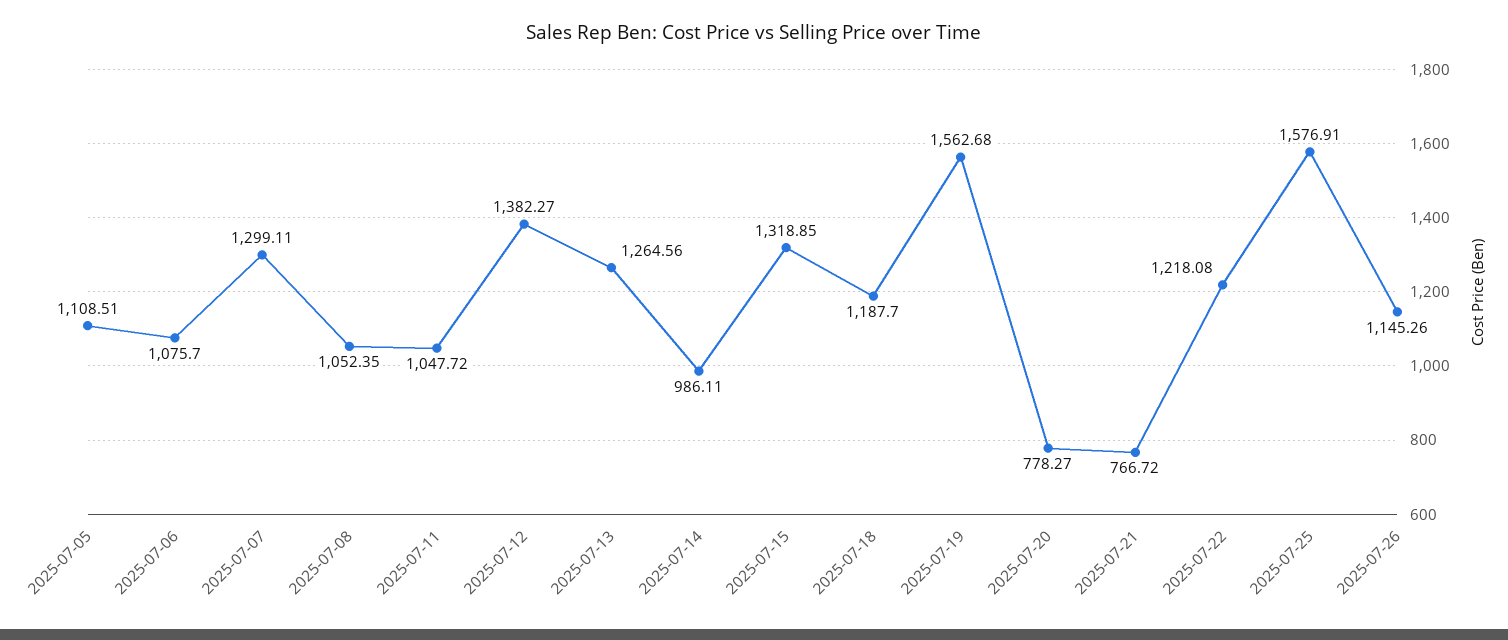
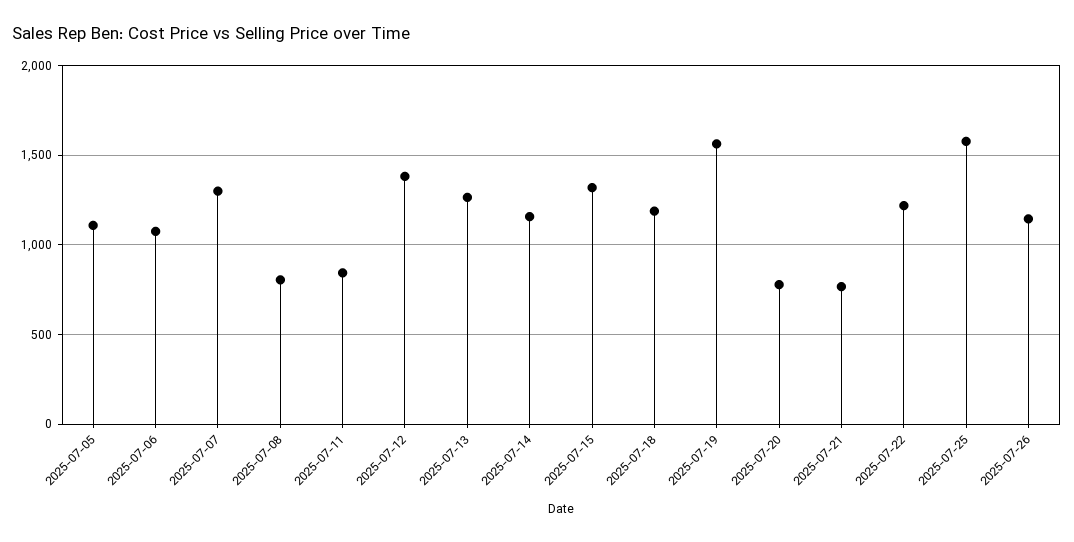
  {
    "2025-07-05": 1108.51,
    "2025-07-06": 1075.7,
    "2025-07-07": 1299.11,
-   "2025-07-08": 1052.35,
+   "2025-07-08": 800,
-   "2025-07-11": 1047.72,
+   "2025-07-11": 850,
    "2025-07-12": 1382.27,
    "2025-07-13": 1264.56,
-   "2025-07-14": 986.11,
+   "2025-07-14": 1150,
    "2025-07-15": 1318.85,
    "2025-07-18": 1187.7,
    "2025-07-19": 1562.68,
    "2025-07-20": 778.27,
    "2025-07-21": 766.72,
    "2025-07-22": 1218.08,
    "2025-07-25": 1576.91,
    "2025-07-26": 1145.26
  }

